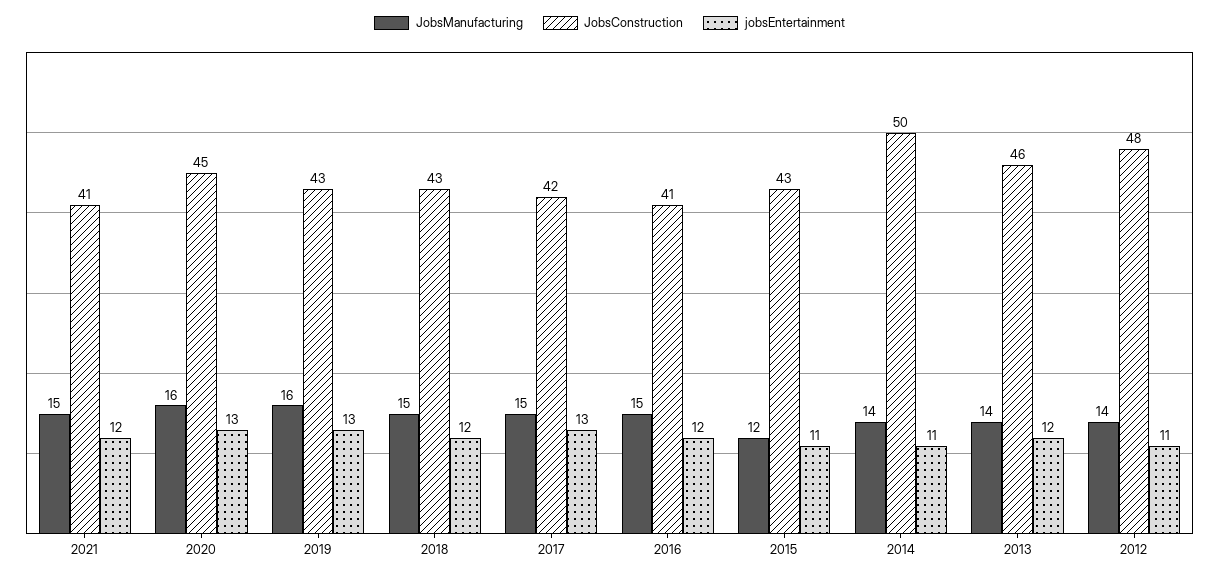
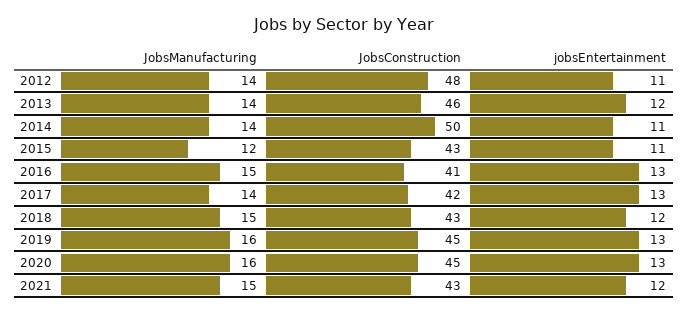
  {
    "JobsManufacturing": {
      "2021": 15,
      "2020": 16,
      "2019": 16,
      "2018": 15,
-     "2017": 15,
+     "2017": 14,
      "2016": 15,
      "2015": 12,
      "2014": 14,
      "2013": 14,
      "2012": 14
    },
    "JobsConstruction": {
-     "2021": 41,
+     "2021": 43,
      "2020": 45,
-     "2019": 43,
+     "2019": 45,
      "2018": 43,
      "2017": 42,
      "2016": 41,
      "2015": 43,
      "2014": 50,
      "2013": 46,
      "2012": 48
    },
    "jobsEntertainment": {
      "2021": 12,
      "2020": 13,
      "2019": 13,
      "2018": 12,
      "2017": 13,
-     "2016": 12,
+     "2016": 13,
      "2015": 11,
      "2014": 11,
      "2013": 12,
      "2012": 11
    }
  }

